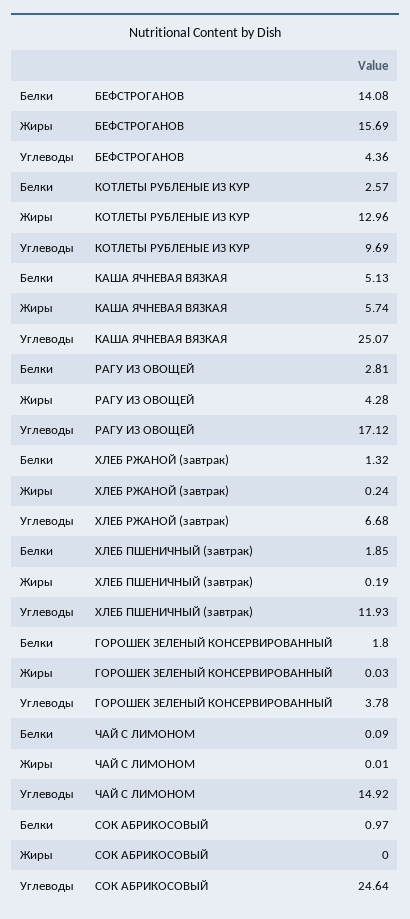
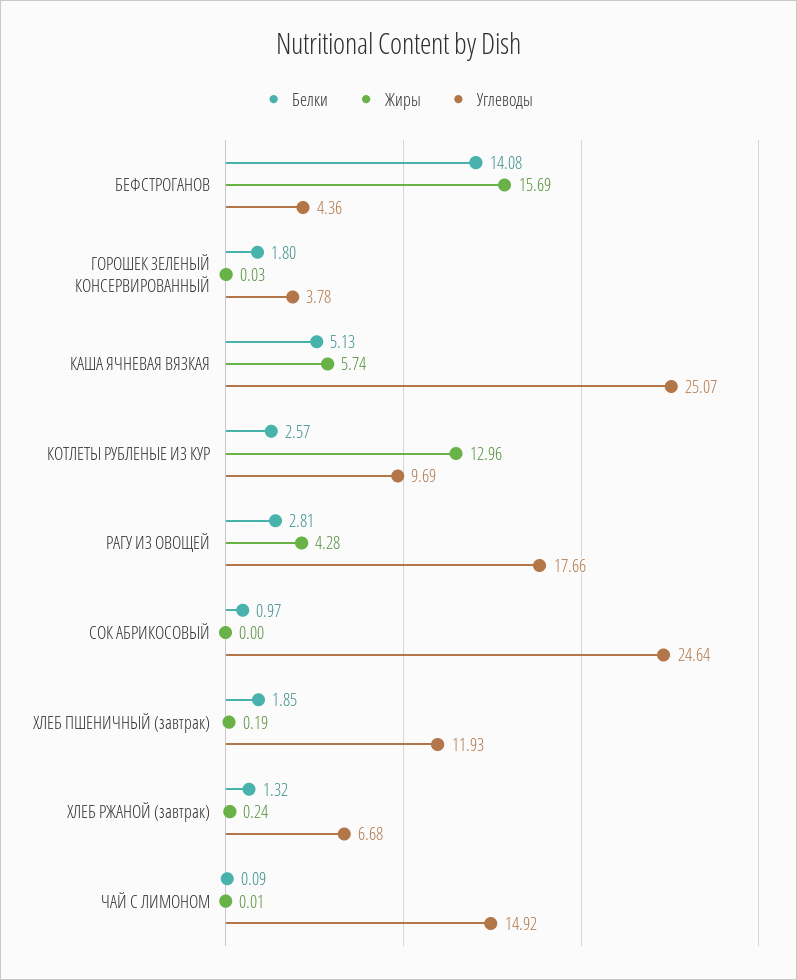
  {
    "Белки": {
      "БЕФСТРОГАНОВ": 14.08,
      "КОТЛЕТЫ РУБЛЕНЫЕ ИЗ КУР": 2.57,
      "КАША ЯЧНЕВАЯ ВЯЗКАЯ": 5.13,
      "РАГУ ИЗ ОВОЩЕЙ": 2.81,
      "ХЛЕБ РЖАНОЙ (завтрак)": 1.32,
      "ХЛЕБ ПШЕНИЧНЫЙ (завтрак)": 1.85,
      "ГОРОШЕК ЗЕЛЕНЫЙ КОНСЕРВИРОВАННЫЙ": 1.8,
      "ЧАЙ С ЛИМОНОМ": 0.09,
      "СОК АБРИКОСОВЫЙ": 0.97
    },
    "Жиры": {
      "БЕФСТРОГАНОВ": 15.69,
      "КОТЛЕТЫ РУБЛЕНЫЕ ИЗ КУР": 12.96,
      "КАША ЯЧНЕВАЯ ВЯЗКАЯ": 5.74,
      "РАГУ ИЗ ОВОЩЕЙ": 4.28,
      "ХЛЕБ РЖАНОЙ (завтрак)": 0.24,
      "ХЛЕБ ПШЕНИЧНЫЙ (завтрак)": 0.19,
      "ГОРОШЕК ЗЕЛЕНЫЙ КОНСЕРВИРОВАННЫЙ": 0.03,
      "ЧАЙ С ЛИМОНОМ": 0.01,
      "СОК АБРИКОСОВЫЙ": 0
    },
    "Углеводы": {
      "БЕФСТРОГАНОВ": 4.36,
      "КОТЛЕТЫ РУБЛЕНЫЕ ИЗ КУР": 9.69,
      "КАША ЯЧНЕВАЯ ВЯЗКАЯ": 25.07,
-     "РАГУ ИЗ ОВОЩЕЙ": 17.12,
+     "РАГУ ИЗ ОВОЩЕЙ": 17.66,
      "ХЛЕБ РЖАНОЙ (завтрак)": 6.68,
      "ХЛЕБ ПШЕНИЧНЫЙ (завтрак)": 11.93,
      "ГОРОШЕК ЗЕЛЕНЫЙ КОНСЕРВИРОВАННЫЙ": 3.78,
      "ЧАЙ С ЛИМОНОМ": 14.92,
      "СОК АБРИКОСОВЫЙ": 24.64
    }
  }

